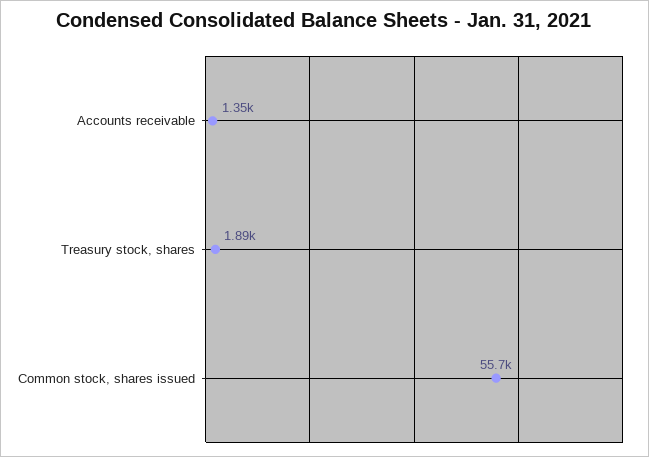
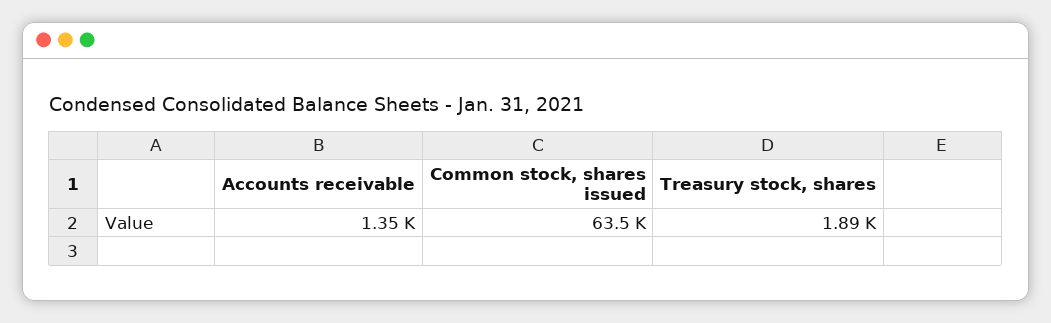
  {
    "Accounts receivable": 1350,
    "Treasury stock, shares": 1890,
-   "Common stock, shares issued": 55700
+   "Common stock, shares issued": 63500
  }

